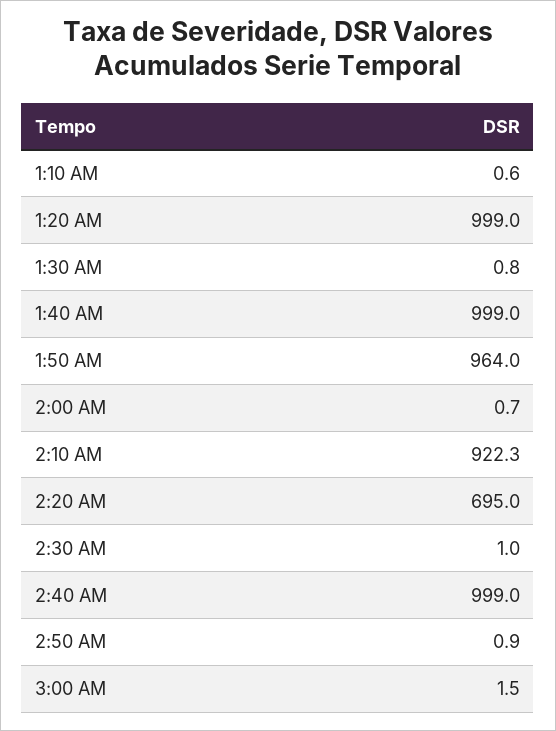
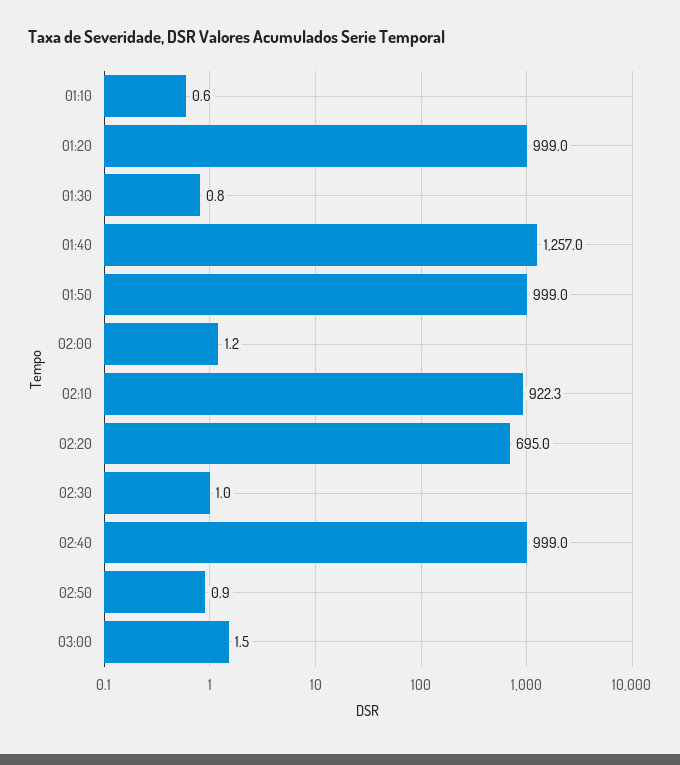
  {
    "1:10 AM": 0.6,
    "1:20 AM": 999,
    "1:30 AM": 0.8,
-   "1:40 AM": 999,
+   "1:40 AM": 1257,
-   "1:50 AM": 964,
+   "1:50 AM": 999,
-   "2:00 AM": 0.7,
+   "2:00 AM": 1.2,
    "2:10 AM": 922.3,
    "2:20 AM": 695,
    "2:30 AM": 1,
    "2:40 AM": 999,
    "2:50 AM": 0.9,
    "3:00 AM": 1.5
  }

